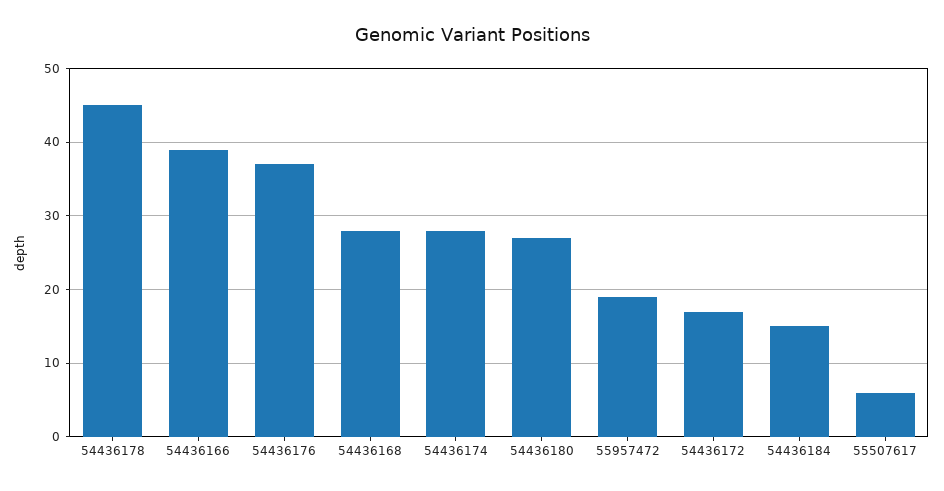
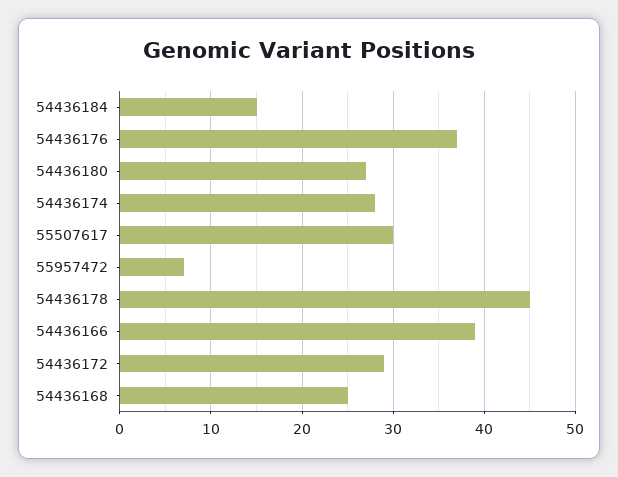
  {
    "54436178": 45,
    "54436166": 39,
    "54436176": 37,
-   "54436168": 28,
+   "54436168": 25,
    "54436174": 28,
    "54436180": 27,
-   "55957472": 19,
+   "55957472": 7,
-   "54436172": 17,
+   "54436172": 29,
    "54436184": 15,
-   "55507617": 6
+   "55507617": 30
  }

